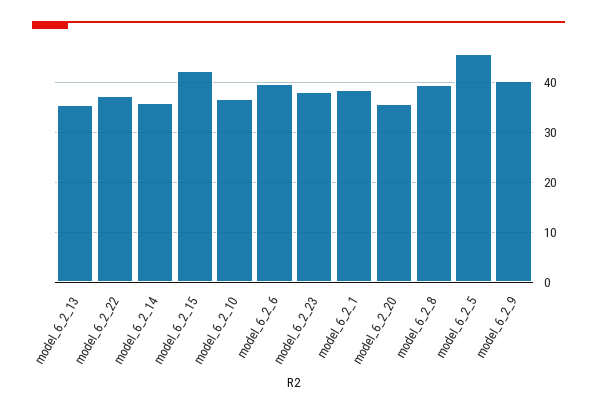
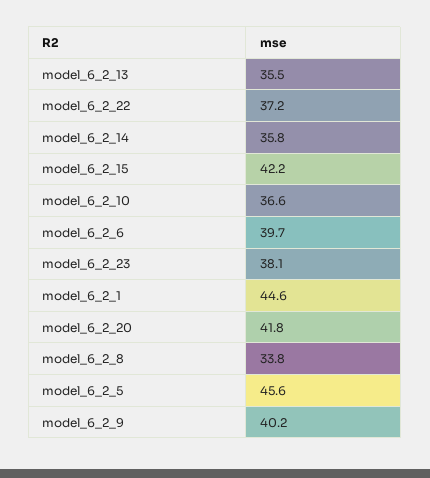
  {
    "model_6_2_13": 35.5,
    "model_6_2_22": 37.2,
    "model_6_2_14": 35.8,
    "model_6_2_15": 42.2,
    "model_6_2_10": 36.6,
    "model_6_2_6": 39.7,
    "model_6_2_23": 38.1,
-   "model_6_2_1": 38,
+   "model_6_2_1": 44.6,
-   "model_6_2_20": 36,
+   "model_6_2_20": 41.8,
-   "model_6_2_8": 40,
+   "model_6_2_8": 33.8,
    "model_6_2_5": 45.6,
    "model_6_2_9": 40.2
  }

